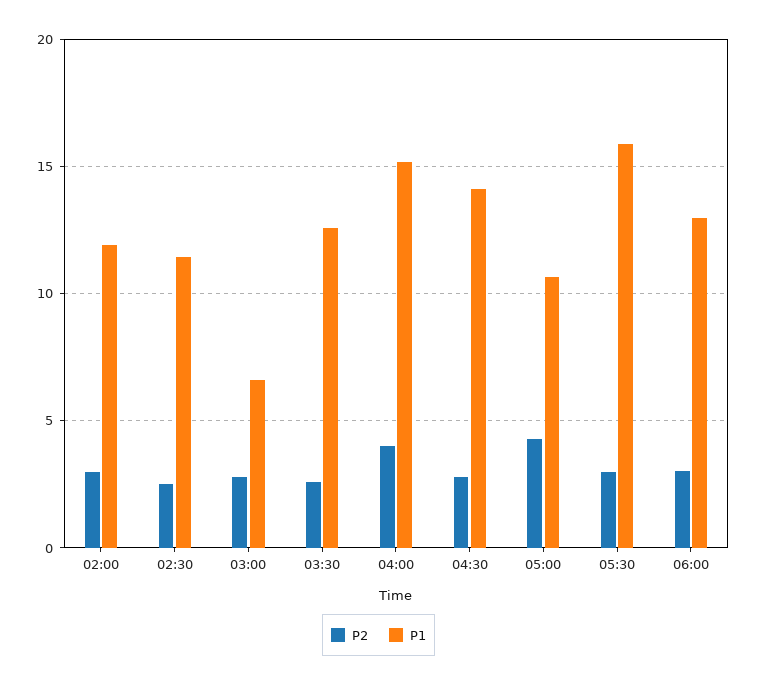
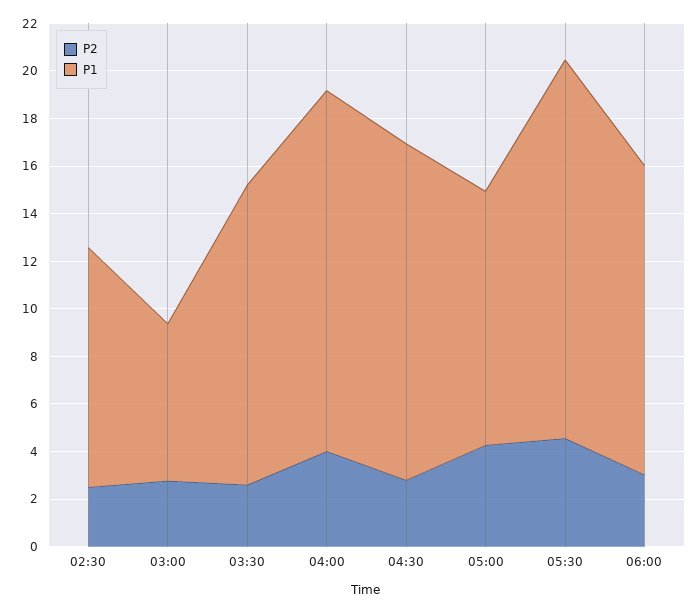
  {
    "P2": {
-     "02:00": 3,
      "02:30": 2.5,
      "03:00": 3,
      "03:30": 2.5,
      "04:00": 4,
      "04:30": 3,
      "05:00": 4.5,
-     "05:30": 3,
+     "05:30": 4.5,
      "06:00": 3
    },
    "P1": {
-     "02:00": 12,
-     "02:30": 11.5,
+     "02:30": 10,
      "03:00": 6.5,
      "03:30": 12.5,
      "04:00": 15,
      "04:30": 14,
      "05:00": 10.5,
      "05:30": 16,
      "06:00": 13
    }
  }

